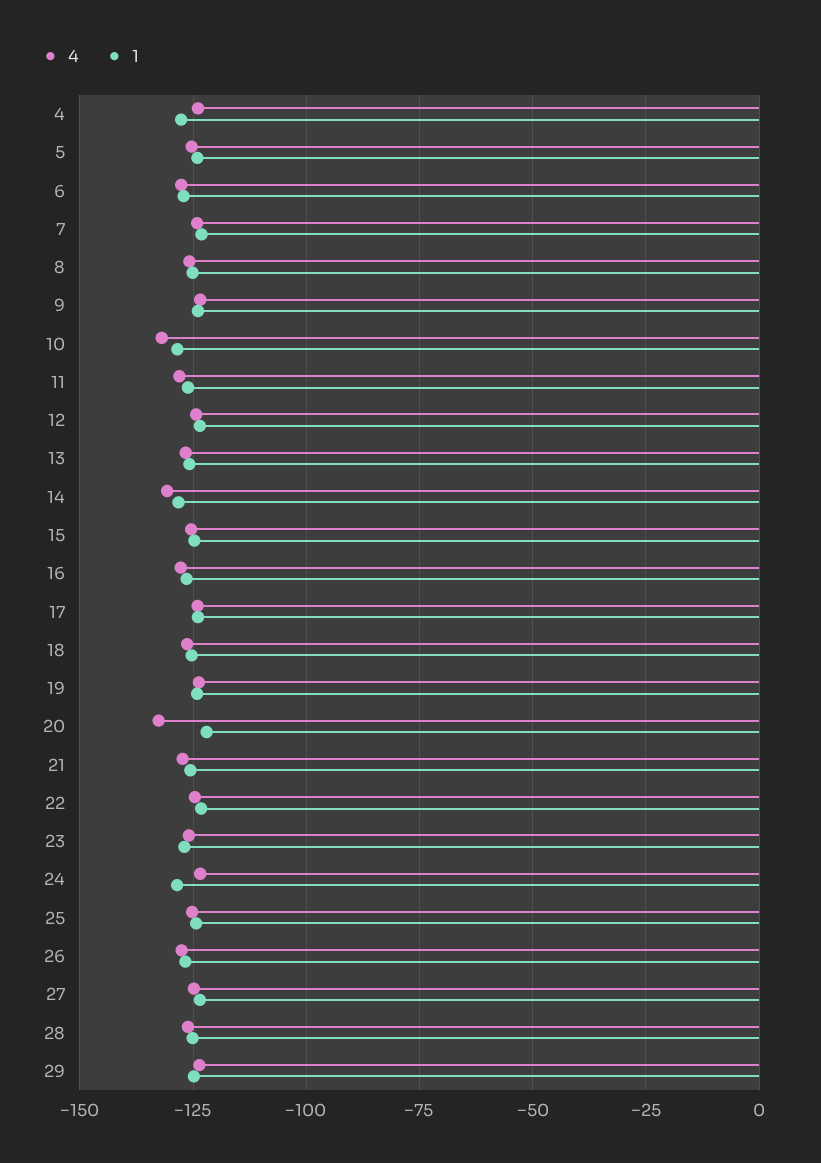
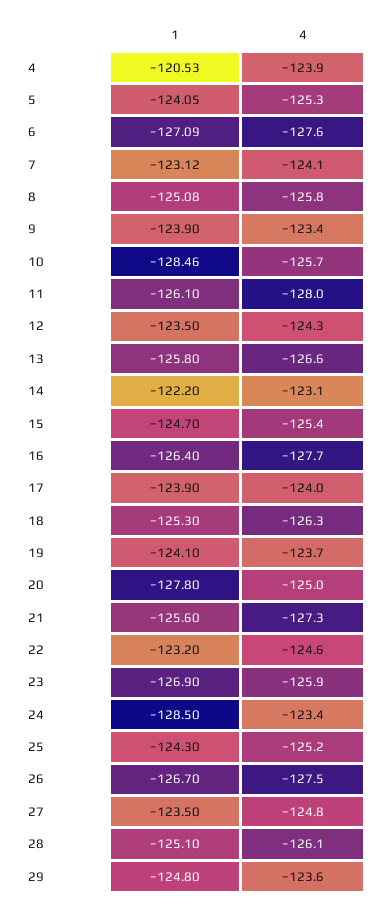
  {
    "4": {
      "4": -123.9,
      "5": -125.3,
      "6": -127.6,
      "7": -124.1,
      "8": -125.8,
      "9": -123.4,
-     "10": -132.5,
+     "10": -125.7,
      "11": -128,
      "12": -124.3,
      "13": -126.6,
-     "14": -130,
+     "14": -123.1,
      "15": -125.4,
      "16": -127.7,
      "17": -124,
      "18": -126.3,
      "19": -123.7,
-     "20": -132.5,
+     "20": -125,
      "21": -127.3,
      "22": -124.6,
      "23": -125.9,
      "24": -123.4,
      "25": -125.2,
      "26": -127.5,
      "27": -124.8,
      "28": -126.1,
      "29": -123.6
    },
    "1": {
-     "4": -127.5,
+     "4": -120.53,
      "5": -124.05,
      "6": -127.09,
      "7": -123.12,
      "8": -125.08,
      "9": -123.9,
      "10": -128.46,
      "11": -126.1,
      "12": -123.5,
      "13": -125.8,
-     "14": -127.5,
+     "14": -122.2,
      "15": -124.7,
      "16": -126.4,
      "17": -123.9,
      "18": -125.3,
      "19": -124.1,
-     "20": -122.5,
+     "20": -127.8,
      "21": -125.6,
      "22": -123.2,
      "23": -126.9,
      "24": -128.5,
      "25": -124.3,
      "26": -126.7,
      "27": -123.5,
      "28": -125.1,
      "29": -124.8
    }
  }

